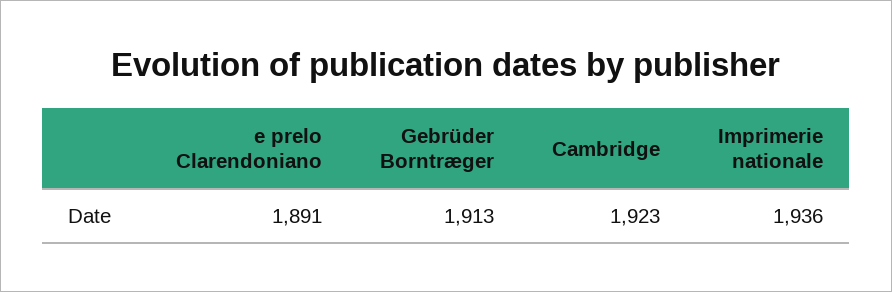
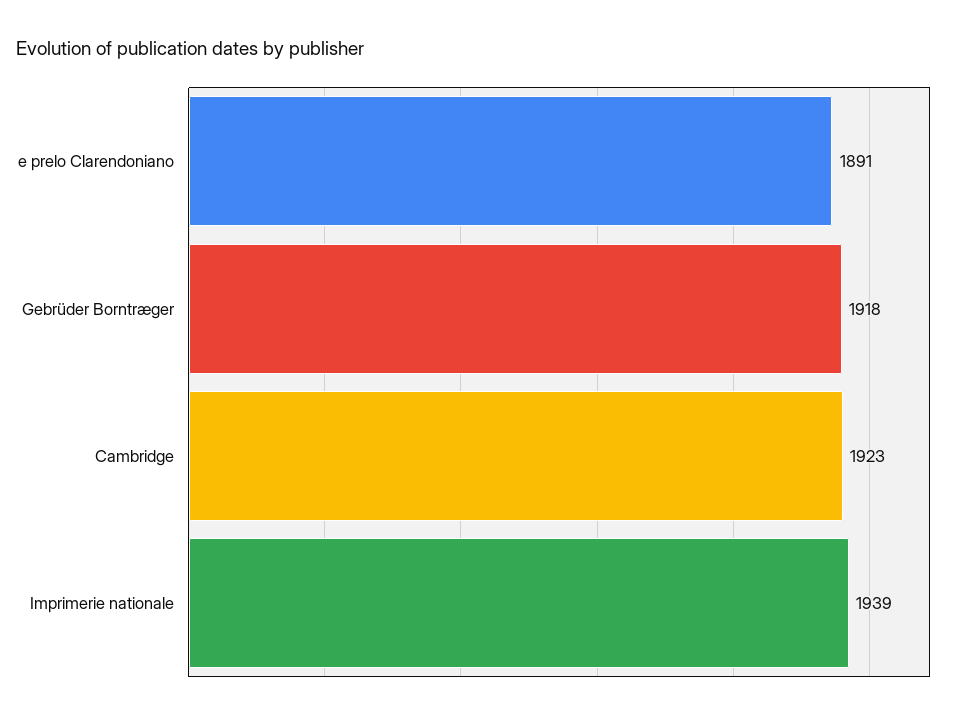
  {
    "e prelo Clarendoniano": 1891,
-   "Gebrüder Borntræger": 1913,
+   "Gebrüder Borntræger": 1918,
    "Cambridge": 1923,
-   "Imprimerie nationale": 1936
+   "Imprimerie nationale": 1939
  }

